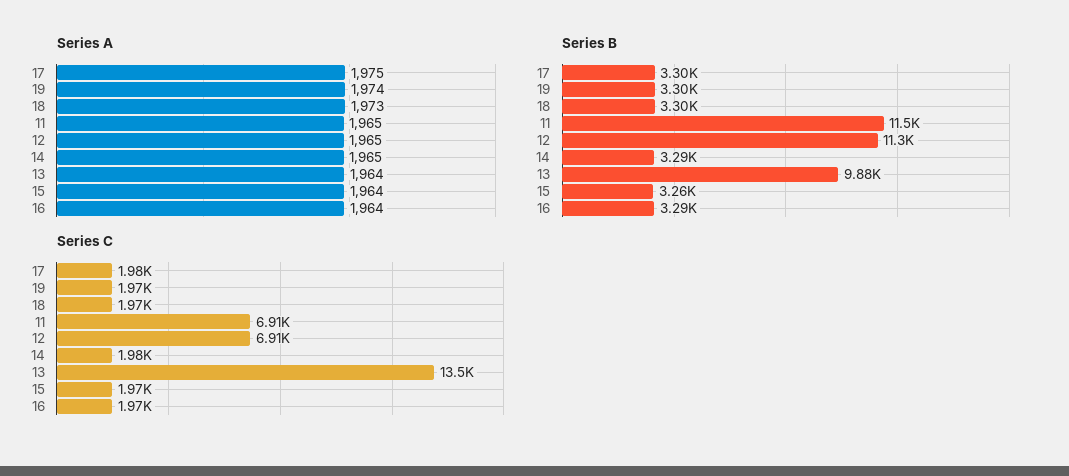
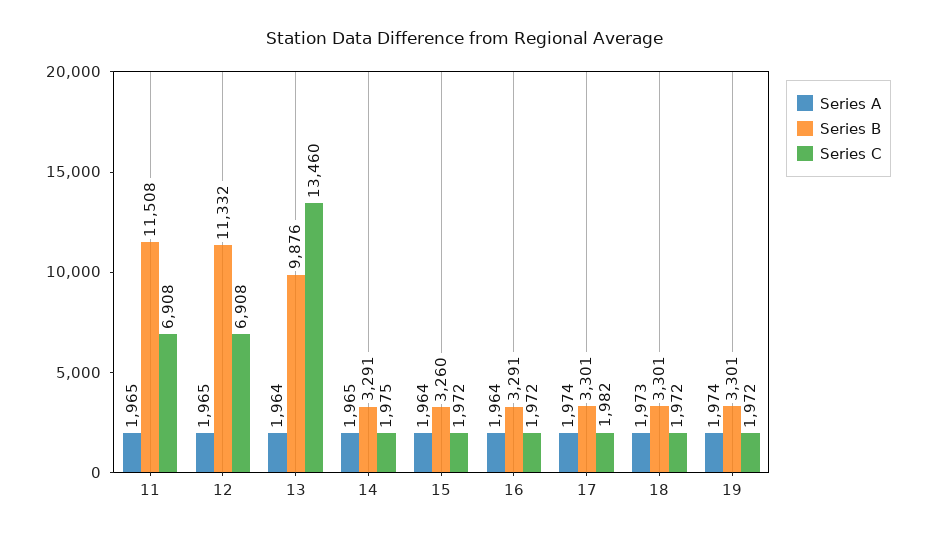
  {
    "Series A": {
-     "17": 1975,
+     "17": 1974,
      "19": 1974,
      "18": 1973,
      "11": 1965,
      "12": 1965,
      "14": 1965,
      "13": 1964,
      "15": 1964,
      "16": 1964
    },
    "Series B": {
      "17": 3301,
      "19": 3301,
      "18": 3301,
      "11": 11508,
      "12": 11332,
      "14": 3291,
      "13": 9876,
      "15": 3260,
      "16": 3291
    },
    "Series C": {
      "17": 1982,
      "19": 1972,
      "18": 1972,
      "11": 6908,
      "12": 6908,
      "14": 1975,
      "13": 13460,
      "15": 1972,
      "16": 1972
    }
  }

